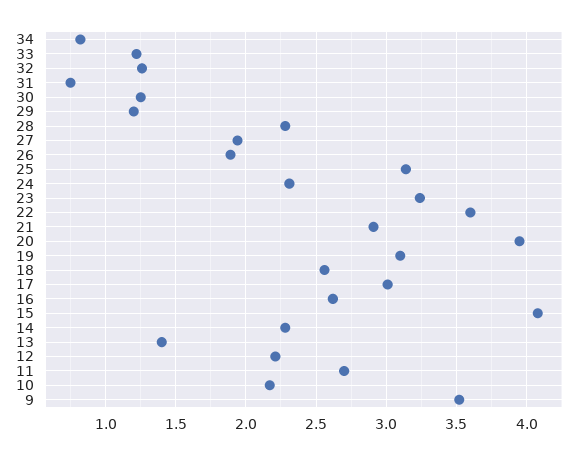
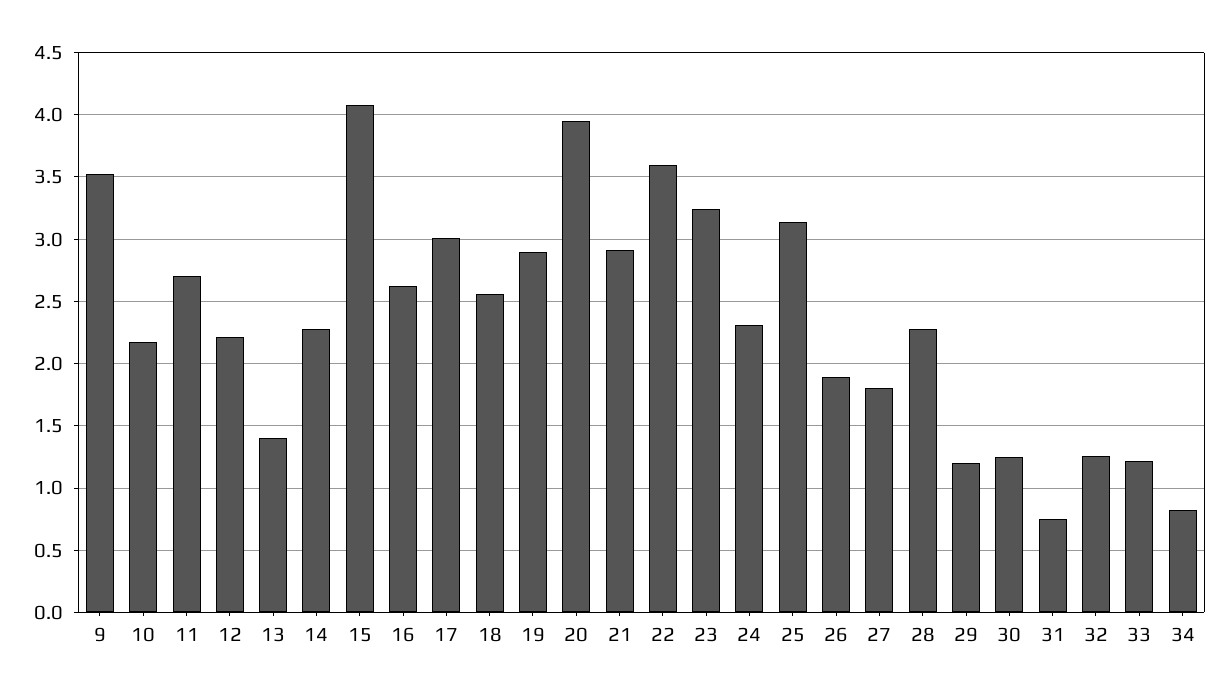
  {
    "34": 0.8,
    "33": 1.2,
    "32": 1.25,
    "31": 0.75,
    "30": 1.25,
    "29": 1.2,
    "28": 2.3,
-   "27": 1.95,
+   "27": 1.8,
    "26": 1.9,
    "25": 3.15,
    "24": 2.3,
    "23": 3.25,
    "22": 3.6,
    "21": 2.9,
    "20": 3.95,
-   "19": 3.1,
+   "19": 2.9,
    "18": 2.55,
    "17": 3,
    "16": 2.6,
    "15": 4.1,
    "14": 2.3,
    "13": 1.4,
    "12": 2.2,
    "11": 2.7,
    "10": 2.15,
    "9": 3.5
  }

